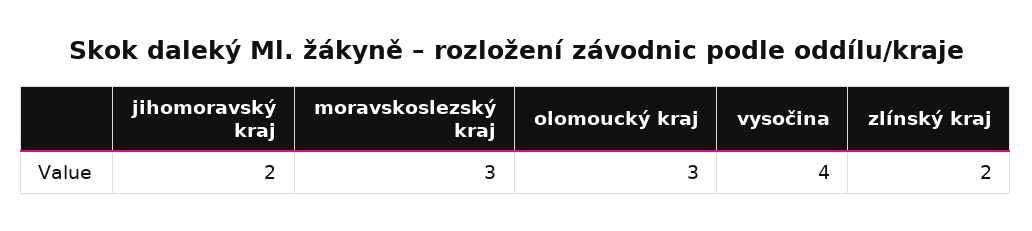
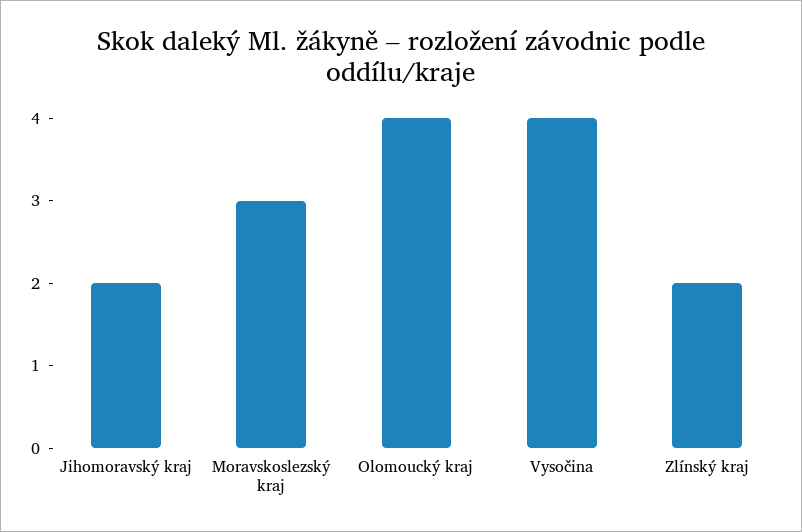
  {
    "jihomoravský kraj": 2,
    "moravskoslezský kraj": 3,
-   "olomoucký kraj": 3,
+   "olomoucký kraj": 4,
    "vysočina": 4,
    "zlínský kraj": 2
  }

